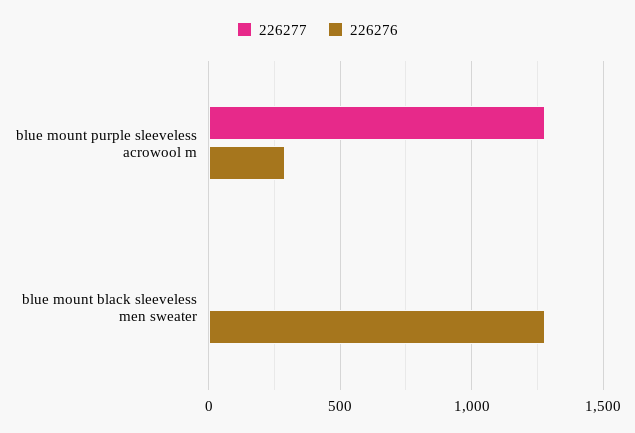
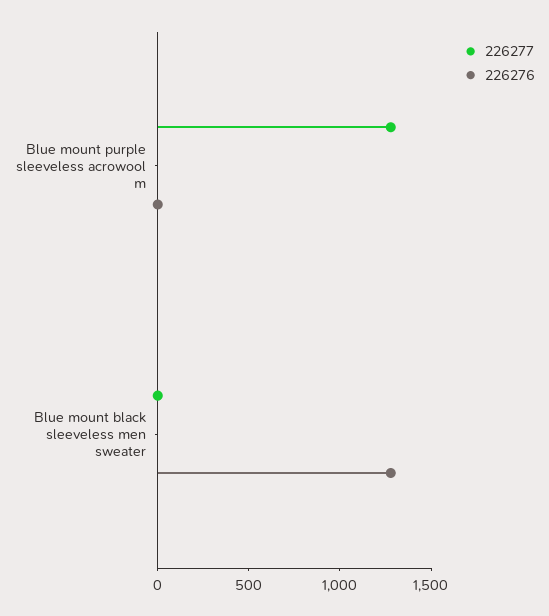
  {
    "226277": {
      "blue mount purple sleeveless acrowool m": 1300,
      "blue mount black sleeveless men sweater": 0
    },
    "226276": {
-     "blue mount purple sleeveless acrowool m": 300,
+     "blue mount purple sleeveless acrowool m": 0,
      "blue mount black sleeveless men sweater": 1300
    }
  }

